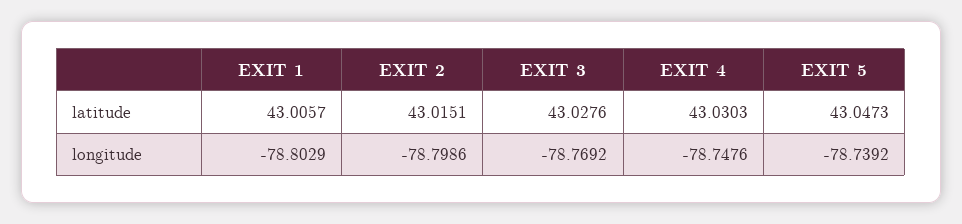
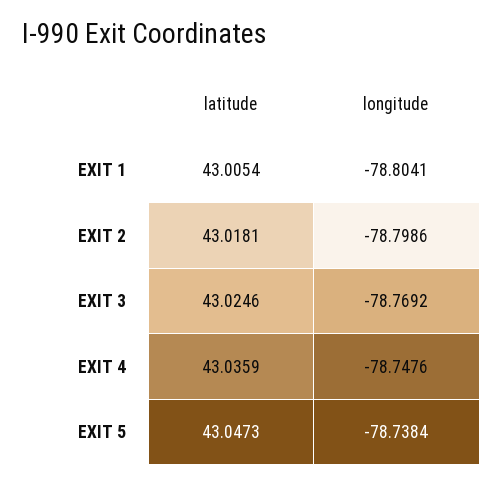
  {
    "EXIT 1": {
-     "latitude": 43.0057,
+     "latitude": 43.0054,
-     "longitude": -78.8029
+     "longitude": -78.8041
    },
    "EXIT 2": {
-     "latitude": 43.0151,
+     "latitude": 43.0181,
      "longitude": -78.7986
    },
    "EXIT 3": {
-     "latitude": 43.0276,
+     "latitude": 43.0246,
      "longitude": -78.7692
    },
    "EXIT 4": {
-     "latitude": 43.0303,
+     "latitude": 43.0359,
      "longitude": -78.7476
    },
    "EXIT 5": {
      "latitude": 43.0473,
-     "longitude": -78.7392
+     "longitude": -78.7384
    }
  }

